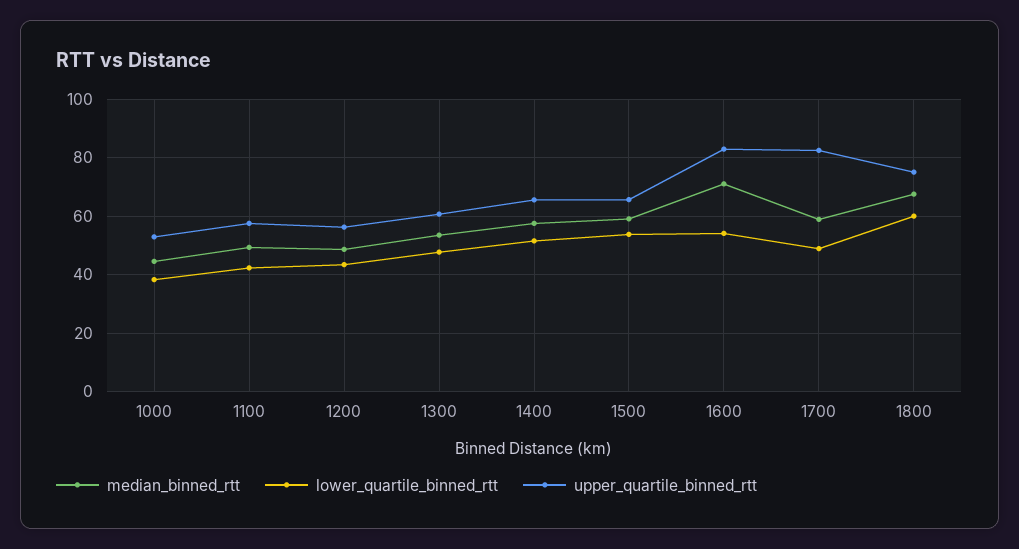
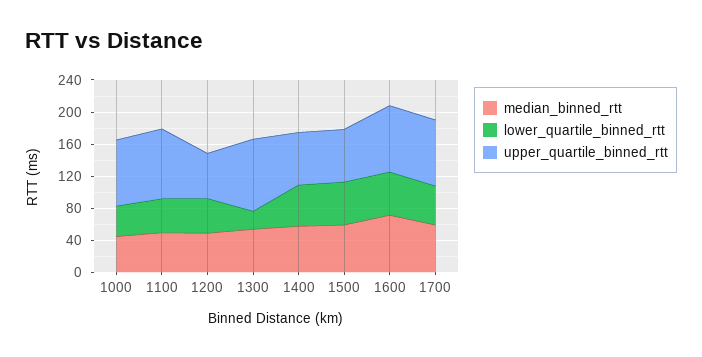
  {
    "median_binned_rtt": {
      "1000": 45,
      "1100": 50,
      "1200": 47.5,
      "1300": 52.5,
      "1400": 57.5,
      "1500": 60,
      "1600": 70,
-     "1700": 60,
+     "1700": 60
-     "1800": 67.5
    },
    "lower_quartile_binned_rtt": {
      "1000": 37.5,
      "1100": 42.5,
      "1200": 42.5,
-     "1300": 47.5,
+     "1300": 20,
      "1400": 52.5,
      "1500": 52.5,
      "1600": 55,
-     "1700": 50,
+     "1700": 50
-     "1800": 60
    },
    "upper_quartile_binned_rtt": {
-     "1000": 52.5,
+     "1000": 80,
-     "1100": 57.5,
+     "1100": 90,
      "1200": 55,
-     "1300": 60,
+     "1300": 90,
      "1400": 65,
      "1500": 65,
      "1600": 82.5,
-     "1700": 82.5,
+     "1700": 82.5
-     "1800": 75
    }
  }

